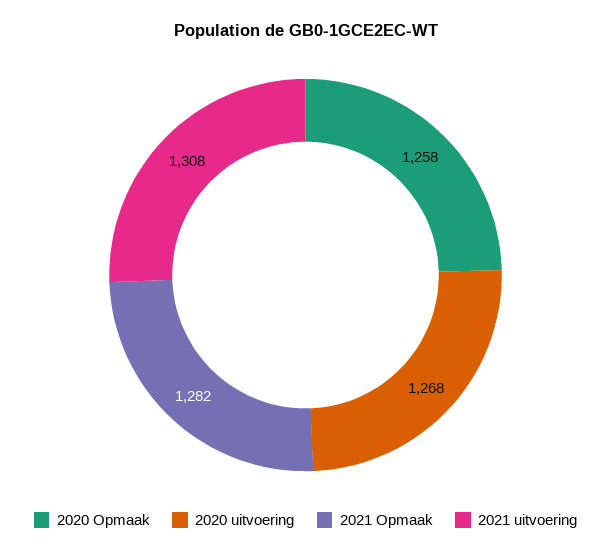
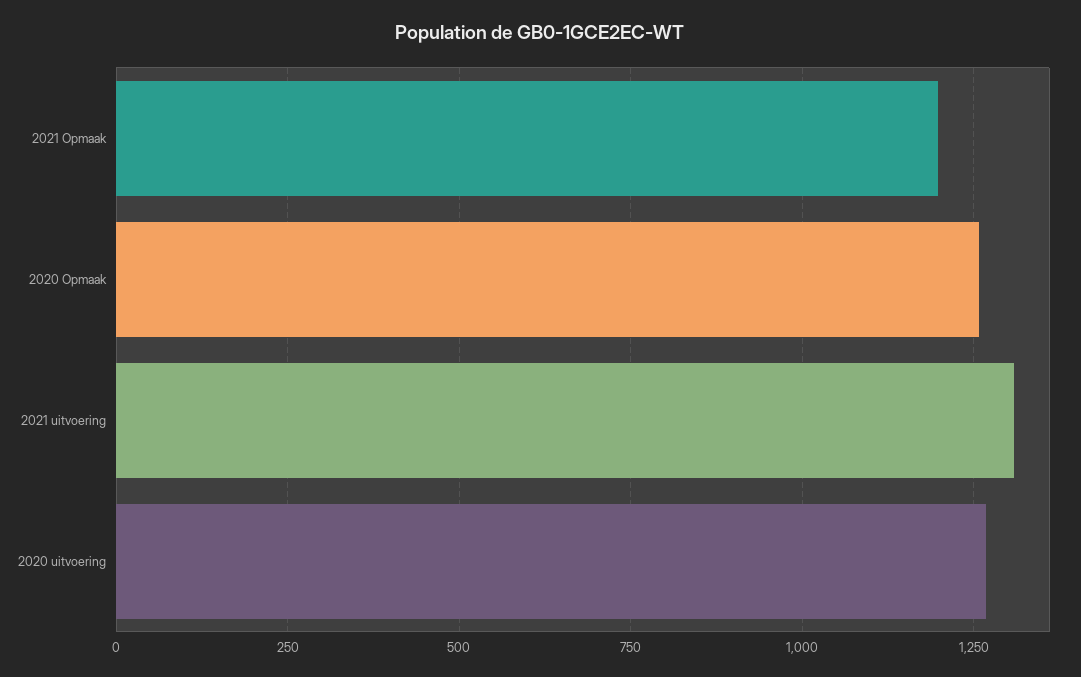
  {
    "2020 Opmaak": 1258,
    "2020 uitvoering": 1268,
-   "2021 Opmaak": 1282,
+   "2021 Opmaak": 1200,
    "2021 uitvoering": 1308
  }

